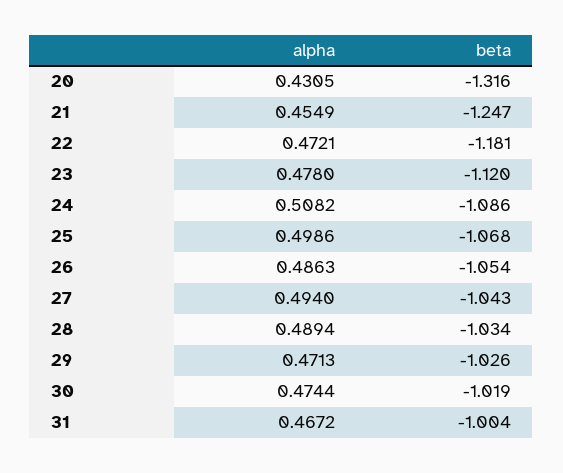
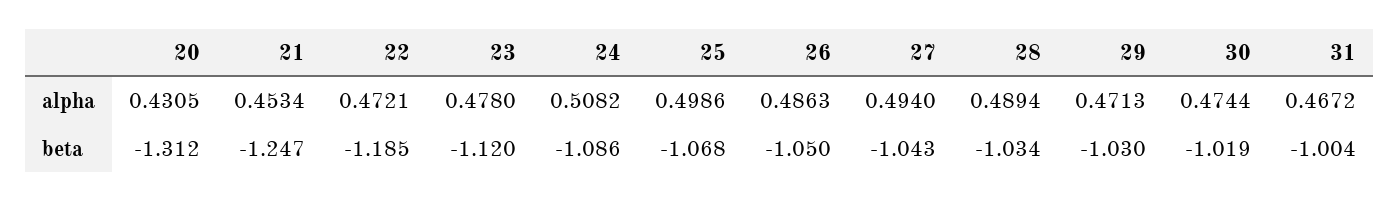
  {
    "alpha": {
      "20": 0.4305,
-     "21": 0.4549,
+     "21": 0.4534,
      "22": 0.4721,
      "23": 0.478,
      "24": 0.5082,
      "25": 0.4986,
      "26": 0.4863,
      "27": 0.494,
      "28": 0.4894,
      "29": 0.4713,
      "30": 0.4744,
      "31": 0.4672
    },
    "beta": {
-     "20": -1.316,
+     "20": -1.312,
      "21": -1.247,
-     "22": -1.181,
+     "22": -1.185,
      "23": -1.12,
      "24": -1.086,
      "25": -1.068,
-     "26": -1.054,
+     "26": -1.05,
      "27": -1.043,
      "28": -1.034,
-     "29": -1.026,
+     "29": -1.03,
      "30": -1.019,
      "31": -1.004
    }
  }

